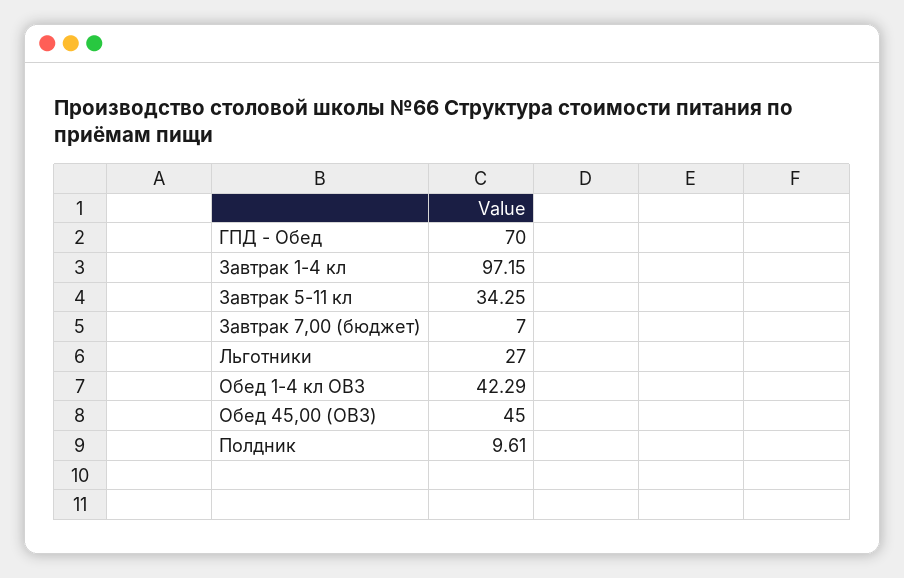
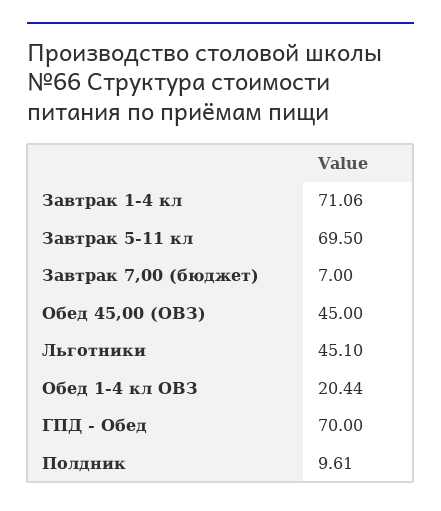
  {
    "ГПД - Обед": 70,
-   "Завтрак 1-4 кл": 97.15,
+   "Завтрак 1-4 кл": 71.06,
-   "Завтрак 5-11 кл": 34.25,
+   "Завтрак 5-11 кл": 69.5,
    "Завтрак 7,00 (бюджет)": 7,
-   "Льготники": 27,
+   "Льготники": 45.1,
-   "Обед 1-4 кл ОВЗ": 42.29,
+   "Обед 1-4 кл ОВЗ": 20.44,
    "Обед 45,00 (ОВЗ)": 45,
    "Полдник": 9.61
  }

